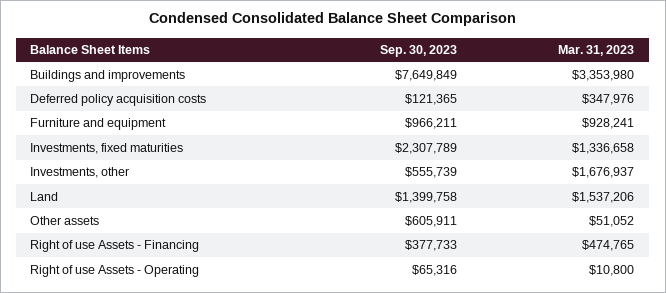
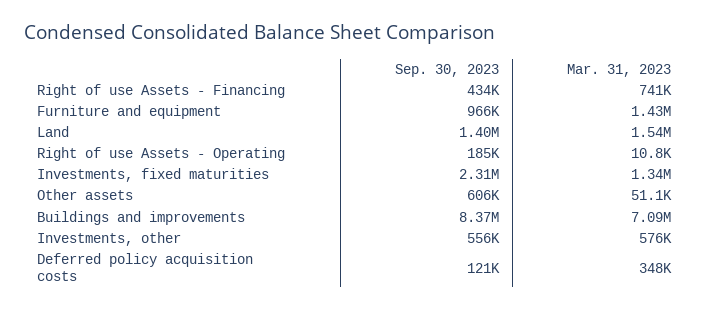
  {
    "Sep. 30, 2023": {
-     "Buildings and improvements": 7649849,
+     "Buildings and improvements": 8370000,
      "Deferred policy acquisition costs": 121365,
      "Furniture and equipment": 966211,
      "Investments, fixed maturities": 2307789,
      "Investments, other": 555739,
      "Land": 1399758,
      "Other assets": 605911,
-     "Right of use Assets - Financing": 377733,
+     "Right of use Assets - Financing": 434000,
-     "Right of use Assets - Operating": 65316
+     "Right of use Assets - Operating": 185000
    },
    "Mar. 31, 2023": {
-     "Buildings and improvements": 3353980,
+     "Buildings and improvements": 7090000,
      "Deferred policy acquisition costs": 347976,
-     "Furniture and equipment": 928241,
+     "Furniture and equipment": 1430000,
      "Investments, fixed maturities": 1336658,
-     "Investments, other": 1676937,
+     "Investments, other": 576000,
      "Land": 1537206,
      "Other assets": 51052,
-     "Right of use Assets - Financing": 474765,
+     "Right of use Assets - Financing": 741000,
      "Right of use Assets - Operating": 10800
    }
  }

